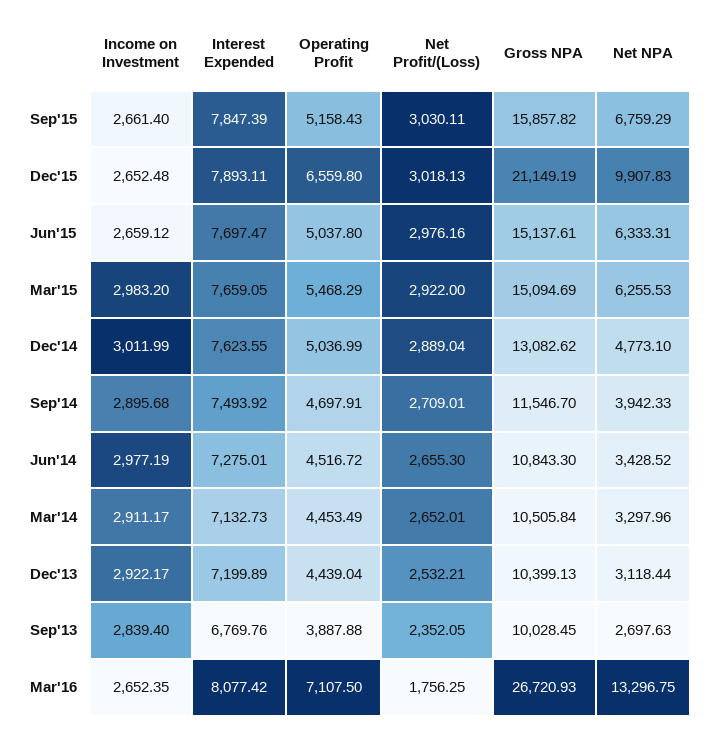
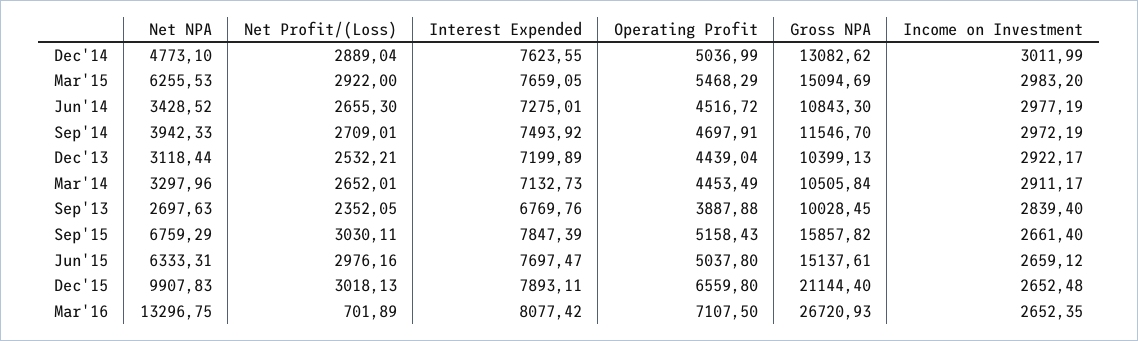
  {
    "Income on Investment": {
      "Sep'15": 2661.4,
      "Dec'15": 2652.48,
      "Jun'15": 2659.12,
      "Mar'15": 2983.2,
      "Dec'14": 3011.99,
-     "Sep'14": 2895.68,
+     "Sep'14": 2972.19,
      "Jun'14": 2977.19,
      "Mar'14": 2911.17,
      "Dec'13": 2922.17,
      "Sep'13": 2839.4,
      "Mar'16": 2652.35
    },
    "Interest Expended": {
      "Sep'15": 7847.39,
      "Dec'15": 7893.11,
      "Jun'15": 7697.47,
      "Mar'15": 7659.05,
      "Dec'14": 7623.55,
      "Sep'14": 7493.92,
      "Jun'14": 7275.01,
      "Mar'14": 7132.73,
      "Dec'13": 7199.89,
      "Sep'13": 6769.76,
      "Mar'16": 8077.42
    },
    "Operating Profit": {
      "Sep'15": 5158.43,
      "Dec'15": 6559.8,
      "Jun'15": 5037.8,
      "Mar'15": 5468.29,
      "Dec'14": 5036.99,
      "Sep'14": 4697.91,
      "Jun'14": 4516.72,
      "Mar'14": 4453.49,
      "Dec'13": 4439.04,
      "Sep'13": 3887.88,
      "Mar'16": 7107.5
    },
    "Net Profit/(Loss)": {
      "Sep'15": 3030.11,
      "Dec'15": 3018.13,
      "Jun'15": 2976.16,
      "Mar'15": 2922,
      "Dec'14": 2889.04,
      "Sep'14": 2709.01,
      "Jun'14": 2655.3,
      "Mar'14": 2652.01,
      "Dec'13": 2532.21,
      "Sep'13": 2352.05,
-     "Mar'16": 1756.25
+     "Mar'16": 701.89
    },
    "Gross NPA": {
      "Sep'15": 15857.82,
-     "Dec'15": 21149.19,
+     "Dec'15": 21144.4,
      "Jun'15": 15137.61,
      "Mar'15": 15094.69,
      "Dec'14": 13082.62,
      "Sep'14": 11546.7,
      "Jun'14": 10843.3,
      "Mar'14": 10505.84,
      "Dec'13": 10399.13,
      "Sep'13": 10028.45,
      "Mar'16": 26720.93
    },
    "Net NPA": {
      "Sep'15": 6759.29,
      "Dec'15": 9907.83,
      "Jun'15": 6333.31,
      "Mar'15": 6255.53,
      "Dec'14": 4773.1,
      "Sep'14": 3942.33,
      "Jun'14": 3428.52,
      "Mar'14": 3297.96,
      "Dec'13": 3118.44,
      "Sep'13": 2697.63,
      "Mar'16": 13296.75
    }
  }

